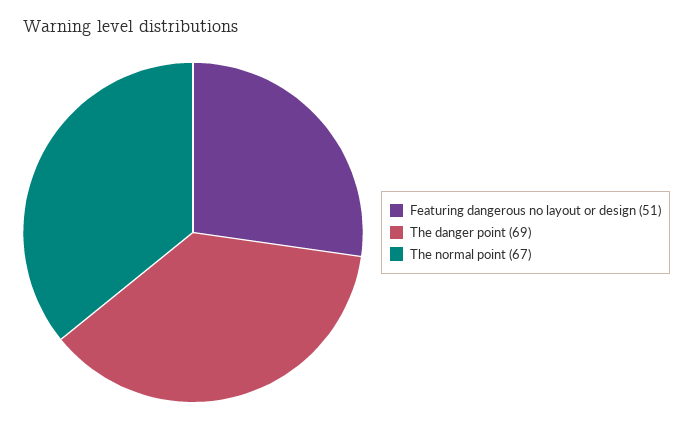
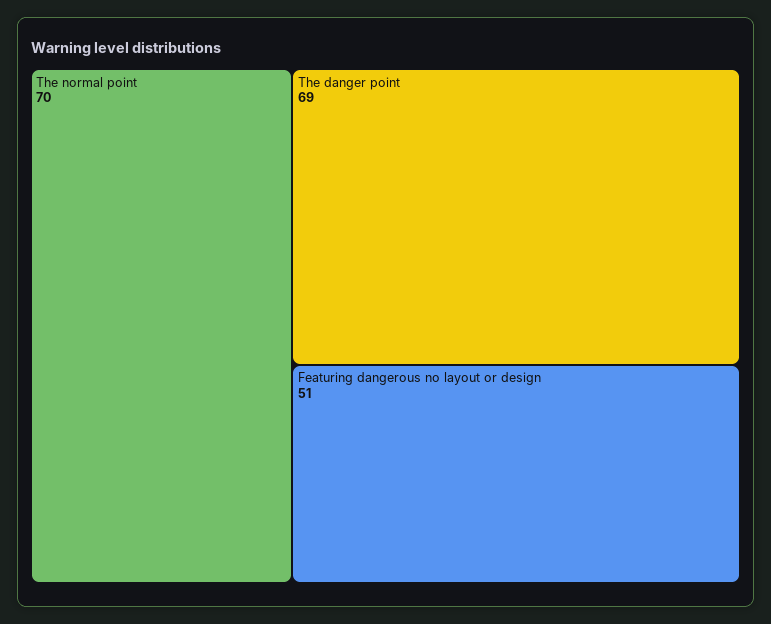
  {
    "Featuring dangerous no layout or design": 51,
    "The danger point": 69,
-   "The normal point": 67
+   "The normal point": 70
  }

